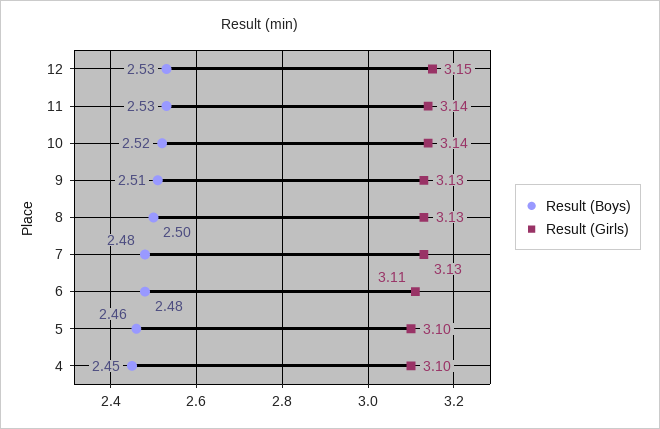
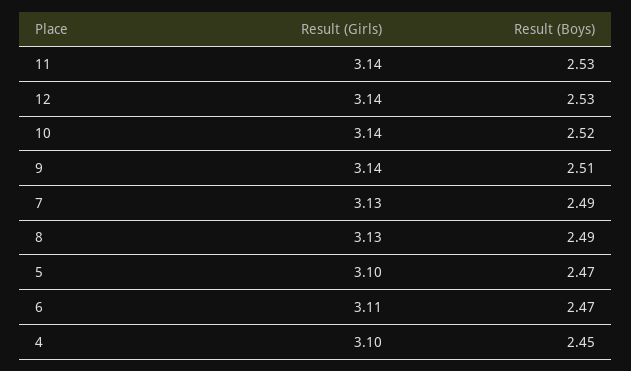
  {
    "Result (Boys)": {
      "12": 2.53,
      "11": 2.53,
      "10": 2.52,
      "9": 2.51,
-     "8": 2.5,
+     "8": 2.49,
-     "7": 2.48,
+     "7": 2.49,
-     "6": 2.48,
+     "6": 2.47,
-     "5": 2.46,
+     "5": 2.47,
      "4": 2.45
    },
    "Result (Girls)": {
-     "12": 3.15,
+     "12": 3.14,
      "11": 3.14,
      "10": 3.14,
-     "9": 3.13,
+     "9": 3.14,
      "8": 3.13,
      "7": 3.13,
      "6": 3.11,
      "5": 3.1,
      "4": 3.1
    }
  }

